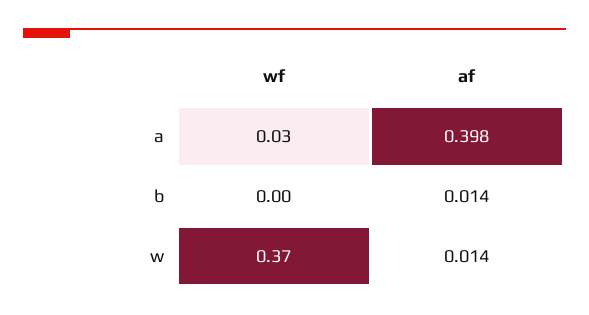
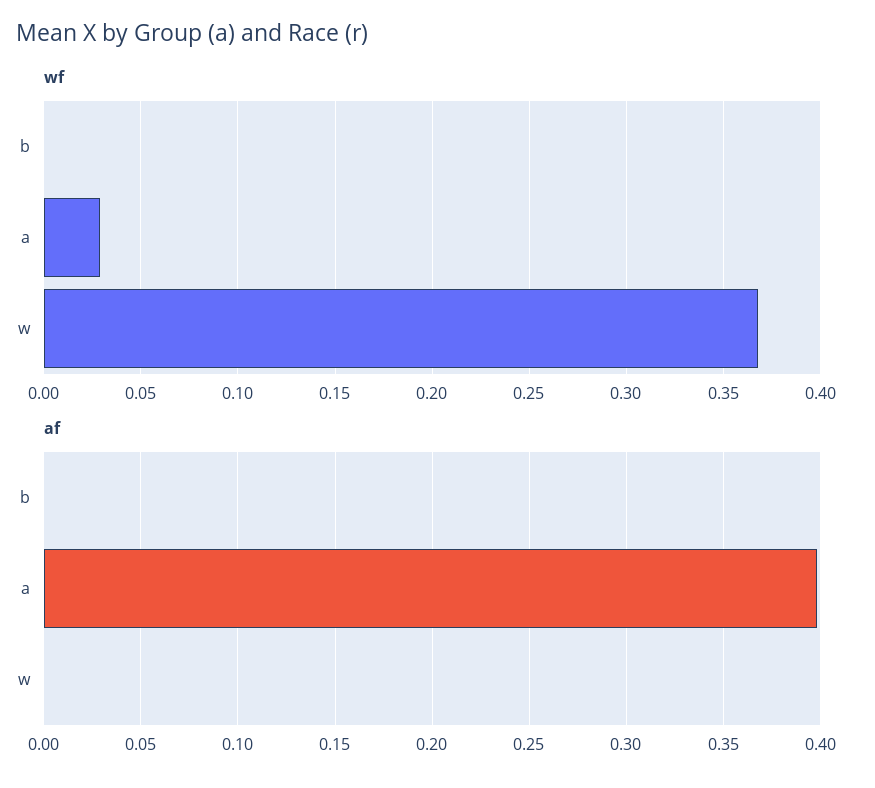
  {
    "wf": {
      "a": 0.03,
      "b": 0,
      "w": 0.37
    },
    "af": {
      "a": 0.398,
-     "b": 0.014,
+     "b": 0,
-     "w": 0.014
+     "w": 0
    }
  }

